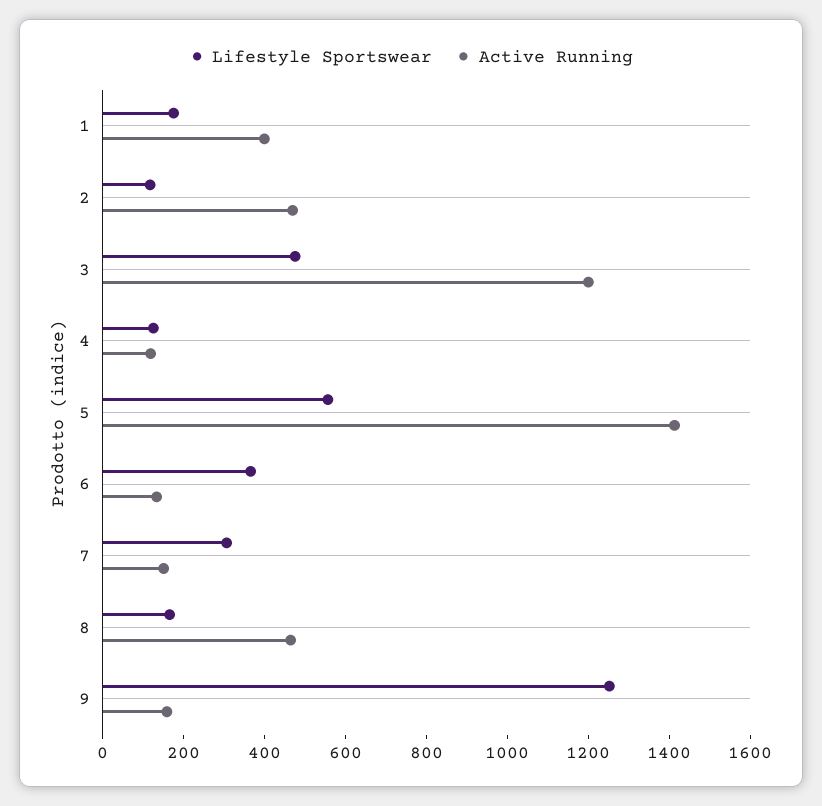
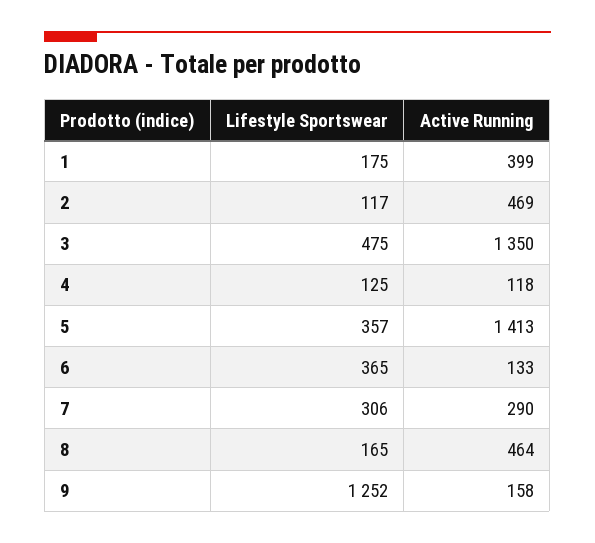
  {
    "Lifestyle Sportswear": {
      "1": 175,
      "2": 117,
      "3": 475,
      "4": 125,
-     "5": 550,
+     "5": 357,
      "6": 365,
      "7": 306,
      "8": 165,
      "9": 1252
    },
    "Active Running": {
      "1": 399,
      "2": 469,
-     "3": 1200,
+     "3": 1350,
      "4": 118,
      "5": 1413,
      "6": 133,
-     "7": 150,
+     "7": 290,
      "8": 464,
      "9": 158
    }
  }

